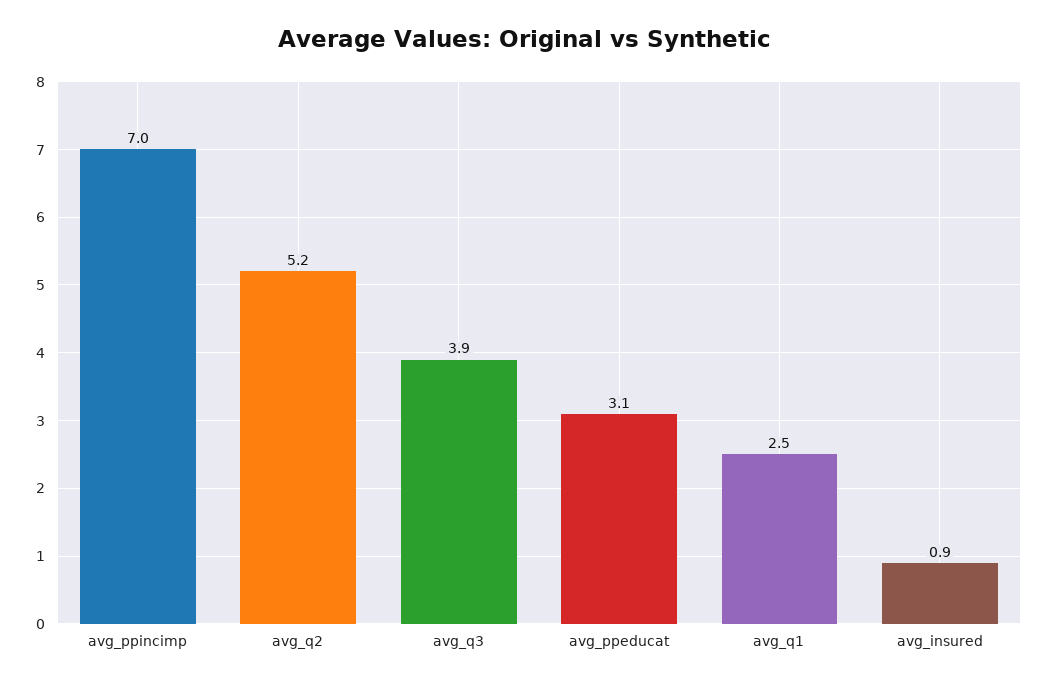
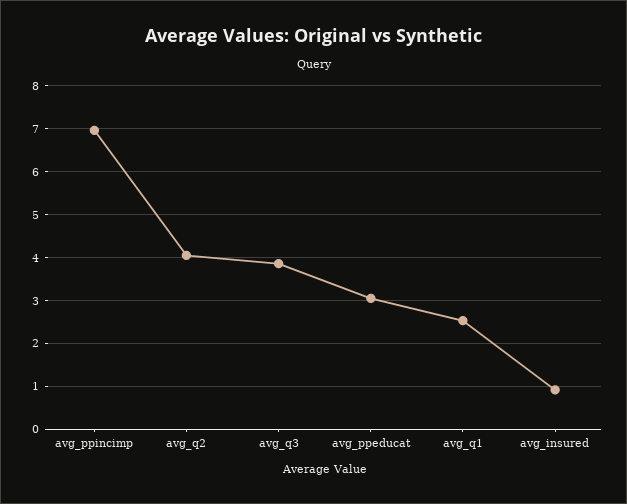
  {
    "avg_ppincimp": 7,
-   "avg_q2": 5.2,
+   "avg_q2": 4,
    "avg_q3": 3.9,
    "avg_ppeducat": 3.1,
    "avg_q1": 2.5,
    "avg_insured": 0.9
  }

